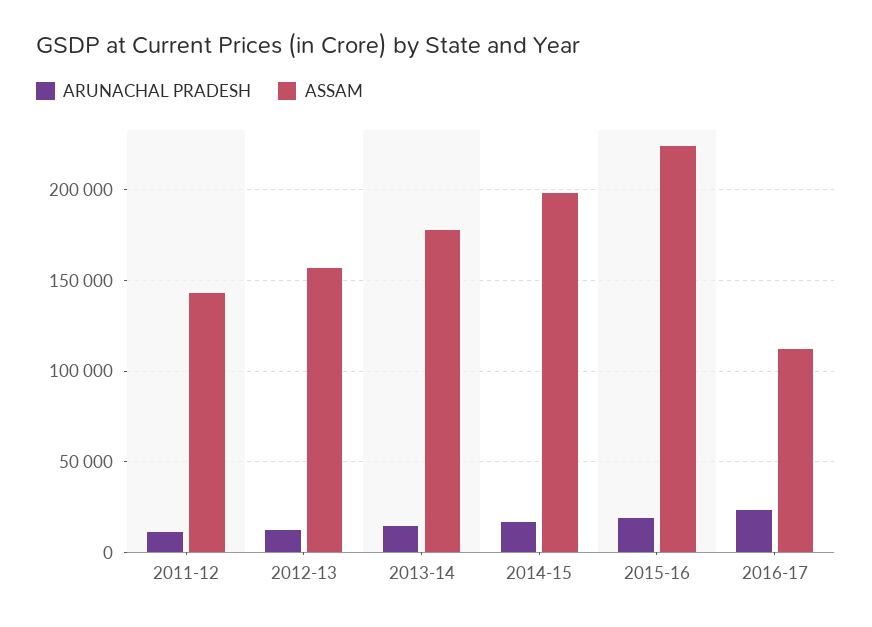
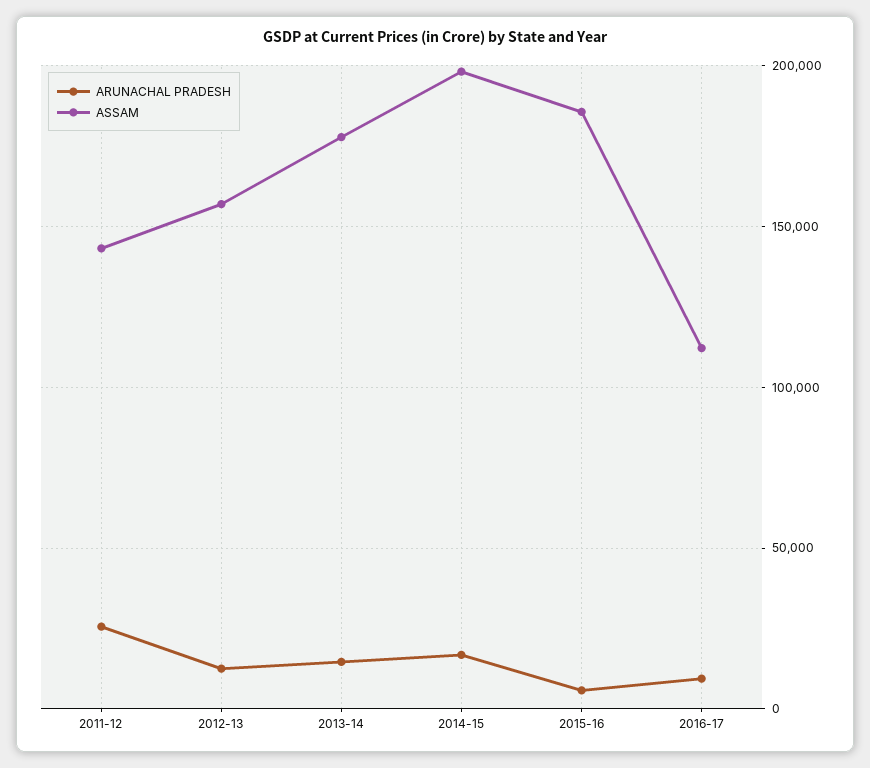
  {
    "ARUNACHAL PRADESH": {
-     "2011-12": 10000,
+     "2011-12": 25000,
      "2012-13": 15000,
      "2013-14": 15000,
      "2014-15": 15000,
-     "2015-16": 20000,
+     "2015-16": 5000,
-     "2016-17": 25000
+     "2016-17": 10000
    },
    "ASSAM": {
      "2011-12": 145000,
      "2012-13": 155000,
      "2013-14": 180000,
      "2014-15": 200000,
-     "2015-16": 225000,
+     "2015-16": 185000,
      "2016-17": 110000
    }
  }

